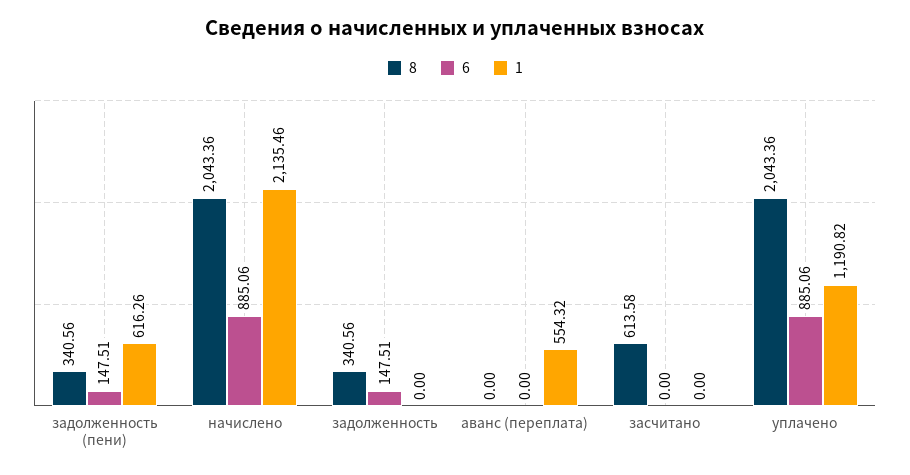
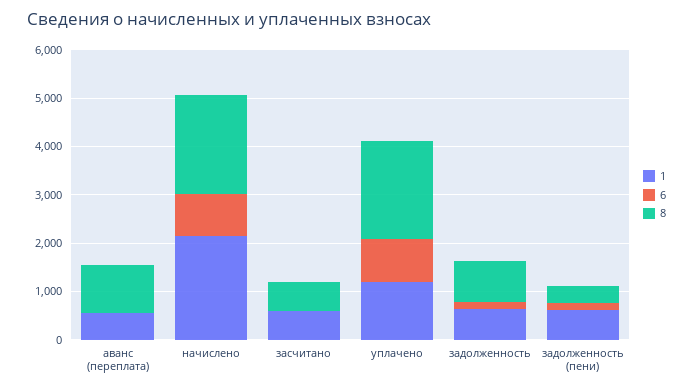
  {
    "8": {
      "задолженность (пени)": 340.56,
      "начислено": 2043.36,
-     "задолженность": 340.56,
+     "задолженность": 800,
-     "аванс (переплата)": 0,
+     "аванс (переплата)": 1000,
      "засчитано": 613.58,
      "уплачено": 2043.36
    },
    "6": {
      "задолженность (пени)": 147.51,
      "начислено": 885.06,
      "задолженность": 147.51,
      "аванс (переплата)": 0,
      "засчитано": 0,
      "уплачено": 885.06
    },
    "1": {
      "задолженность (пени)": 616.26,
      "начислено": 2135.46,
-     "задолженность": 0,
+     "задолженность": 600,
      "аванс (переплата)": 554.32,
-     "засчитано": 0,
+     "засчитано": 600,
      "уплачено": 1190.82
    }
  }

